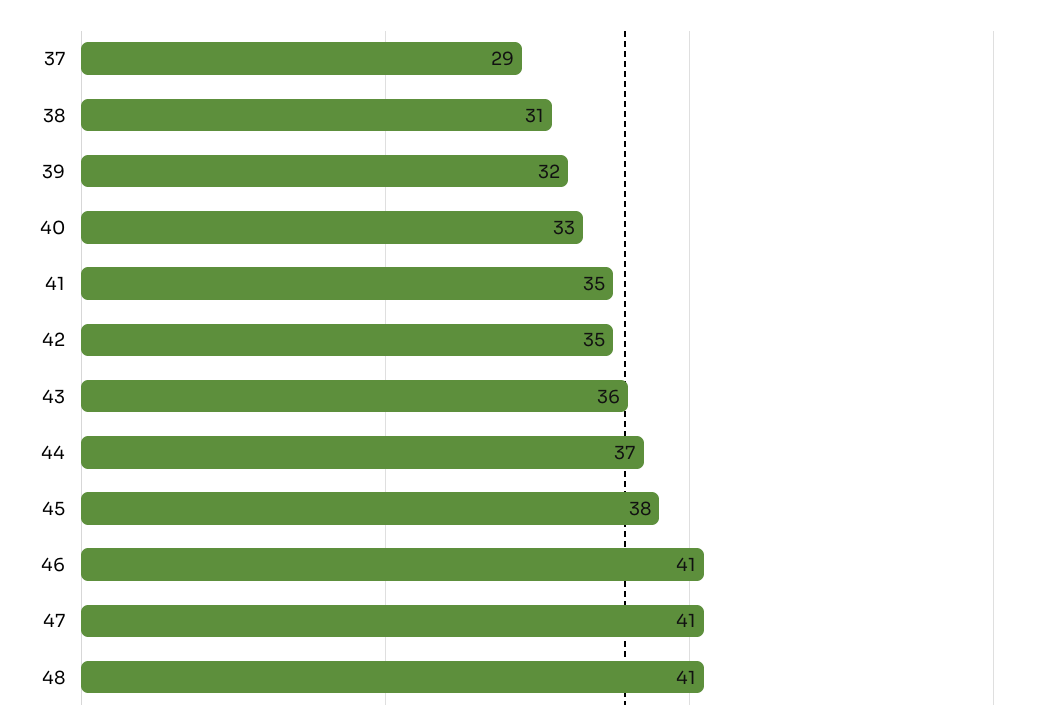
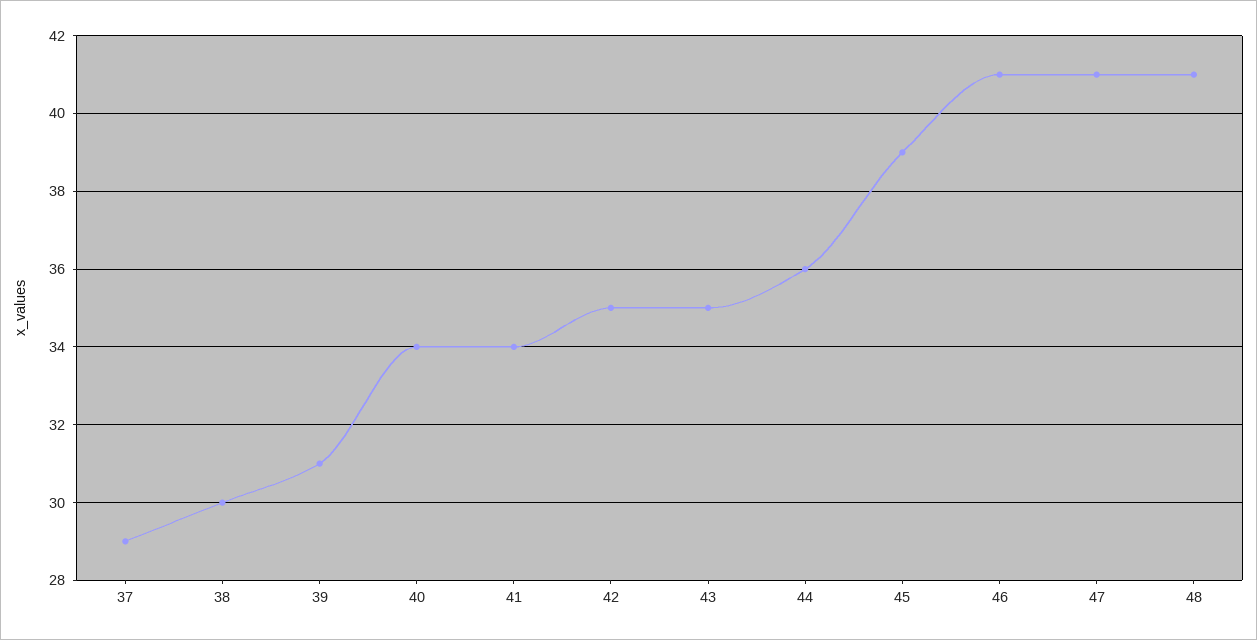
  {
    "37": 29,
-   "38": 31,
+   "38": 30,
-   "39": 32,
+   "39": 31,
-   "40": 33,
+   "40": 34,
-   "41": 35,
+   "41": 34,
    "42": 35,
-   "43": 36,
+   "43": 35,
-   "44": 37,
+   "44": 36,
-   "45": 38,
+   "45": 39,
    "46": 41,
    "47": 41,
    "48": 41
  }

